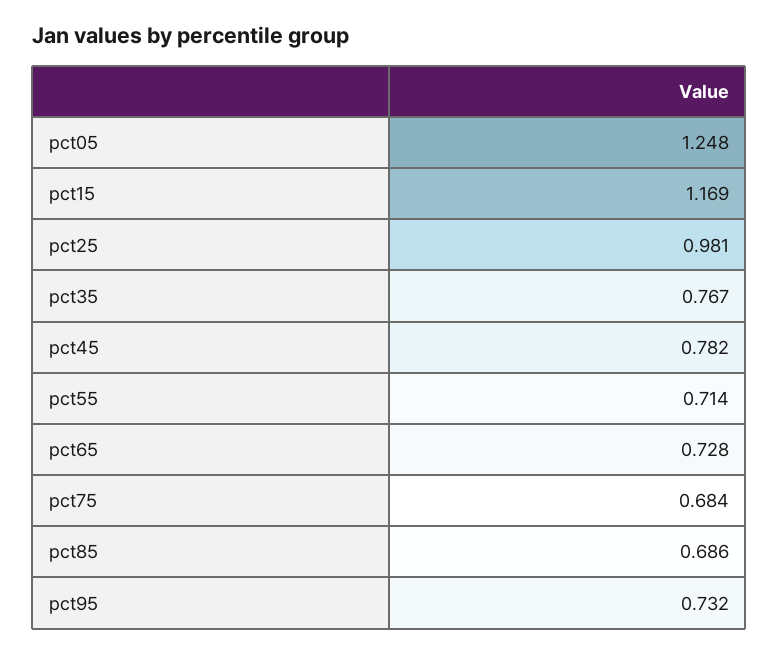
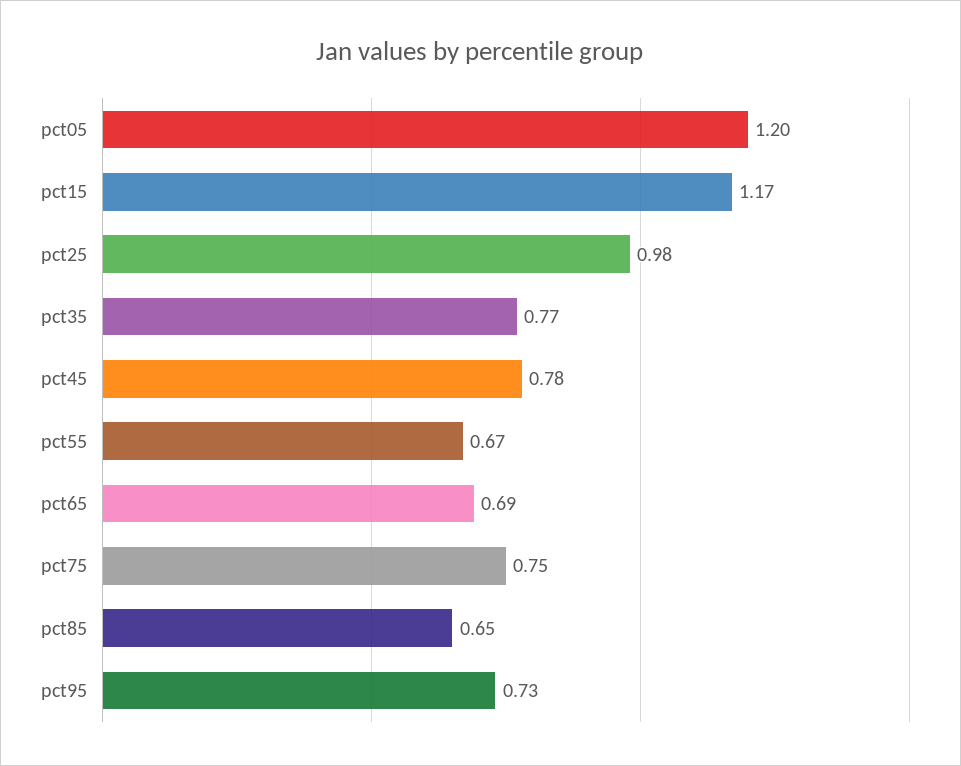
  {
-   "pct05": 1.248,
+   "pct05": 1.2,
    "pct15": 1.169,
    "pct25": 0.981,
    "pct35": 0.767,
    "pct45": 0.782,
-   "pct55": 0.714,
+   "pct55": 0.67,
-   "pct65": 0.728,
+   "pct65": 0.69,
-   "pct75": 0.684,
+   "pct75": 0.75,
-   "pct85": 0.686,
+   "pct85": 0.65,
    "pct95": 0.732
  }

